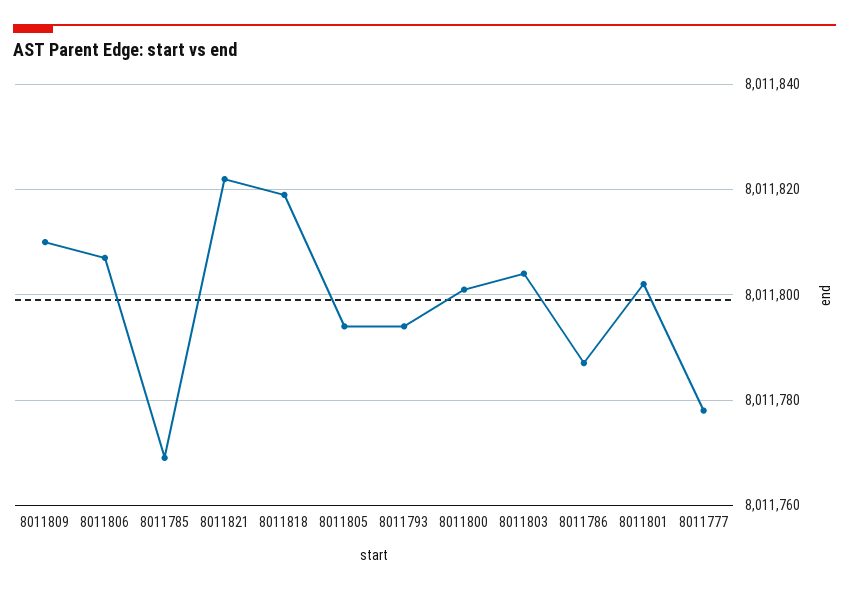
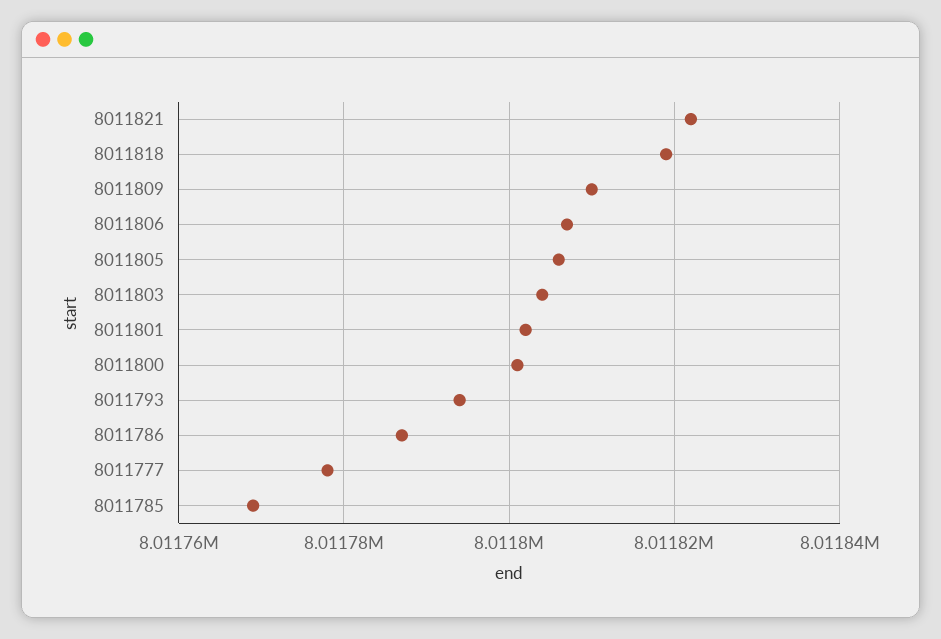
  {
    "8011809": 8011810,
    "8011806": 8011805,
    "8011785": 8011770,
    "8011821": 8011820,
    "8011818": 8011820,
-   "8011805": 8011795,
+   "8011805": 8011805,
    "8011793": 8011795,
    "8011800": 8011800,
    "8011803": 8011805,
    "8011786": 8011785,
    "8011801": 8011800,
    "8011777": 8011780
  }

